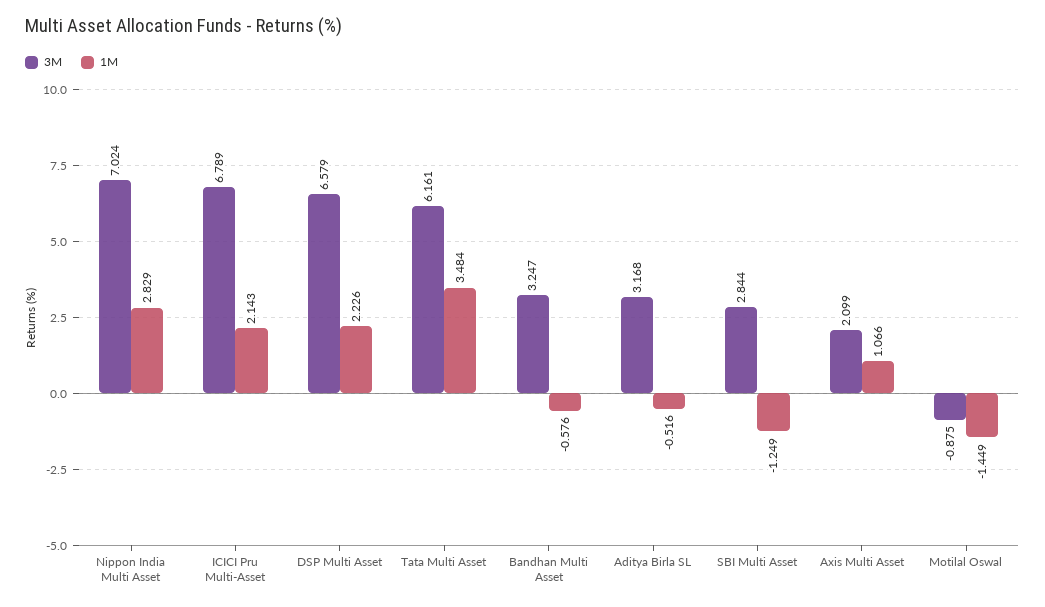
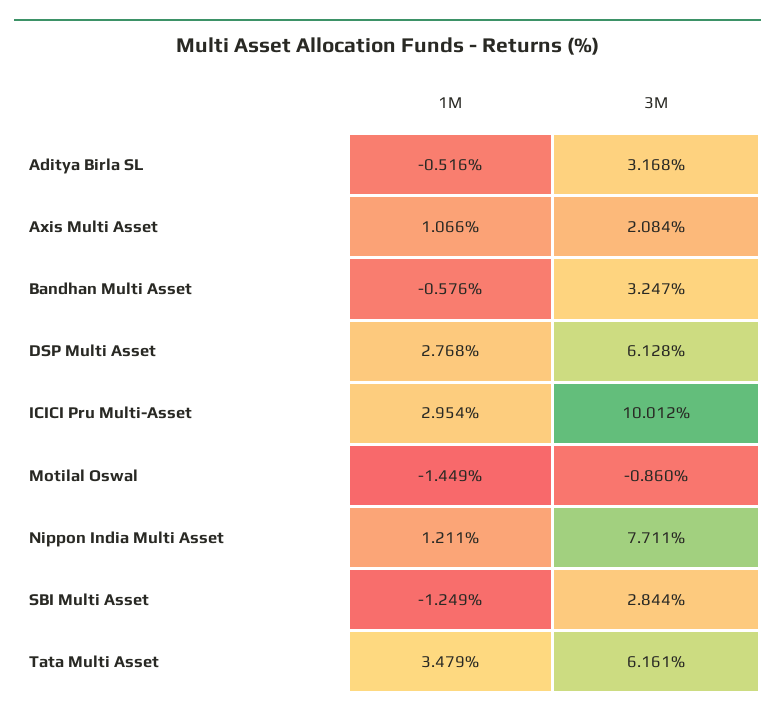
  {
    "3M": {
-     "Nippon India Multi Asset": 7.024,
+     "Nippon India Multi Asset": 7.711,
-     "ICICI Pru Multi-Asset": 6.789,
+     "ICICI Pru Multi-Asset": 10.012,
-     "DSP Multi Asset": 6.579,
+     "DSP Multi Asset": 6.128,
      "Tata Multi Asset": 6.161,
      "Bandhan Multi Asset": 3.247,
      "Aditya Birla SL": 3.168,
      "SBI Multi Asset": 2.844,
-     "Axis Multi Asset": 2.099,
+     "Axis Multi Asset": 2.084,
-     "Motilal Oswal": -0.875
+     "Motilal Oswal": -0.86
    },
    "1M": {
-     "Nippon India Multi Asset": 2.829,
+     "Nippon India Multi Asset": 1.211,
-     "ICICI Pru Multi-Asset": 2.143,
+     "ICICI Pru Multi-Asset": 2.954,
-     "DSP Multi Asset": 2.226,
+     "DSP Multi Asset": 2.768,
-     "Tata Multi Asset": 3.484,
+     "Tata Multi Asset": 3.479,
      "Bandhan Multi Asset": -0.576,
      "Aditya Birla SL": -0.516,
      "SBI Multi Asset": -1.249,
      "Axis Multi Asset": 1.066,
      "Motilal Oswal": -1.449
    }
  }

